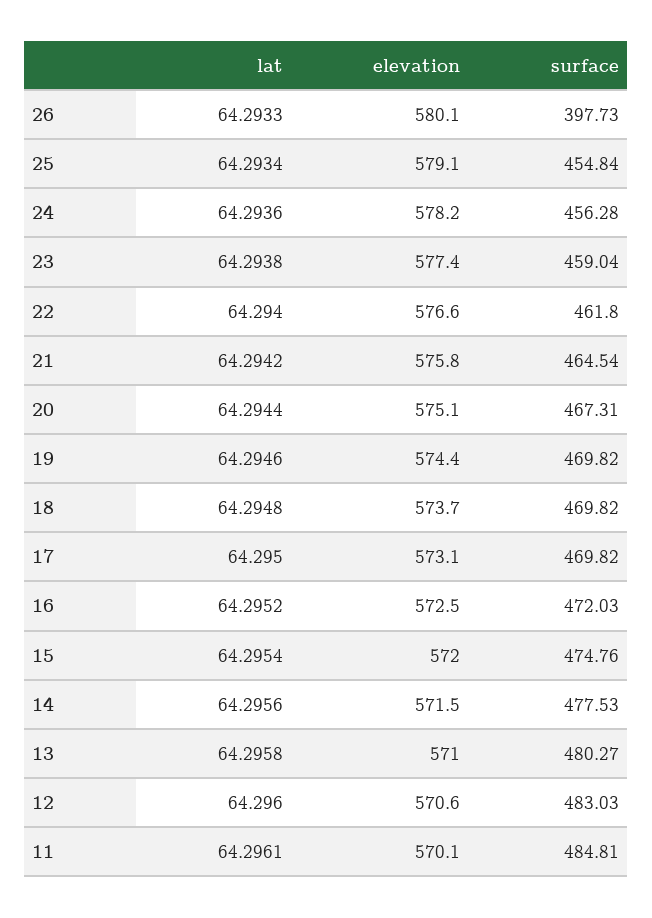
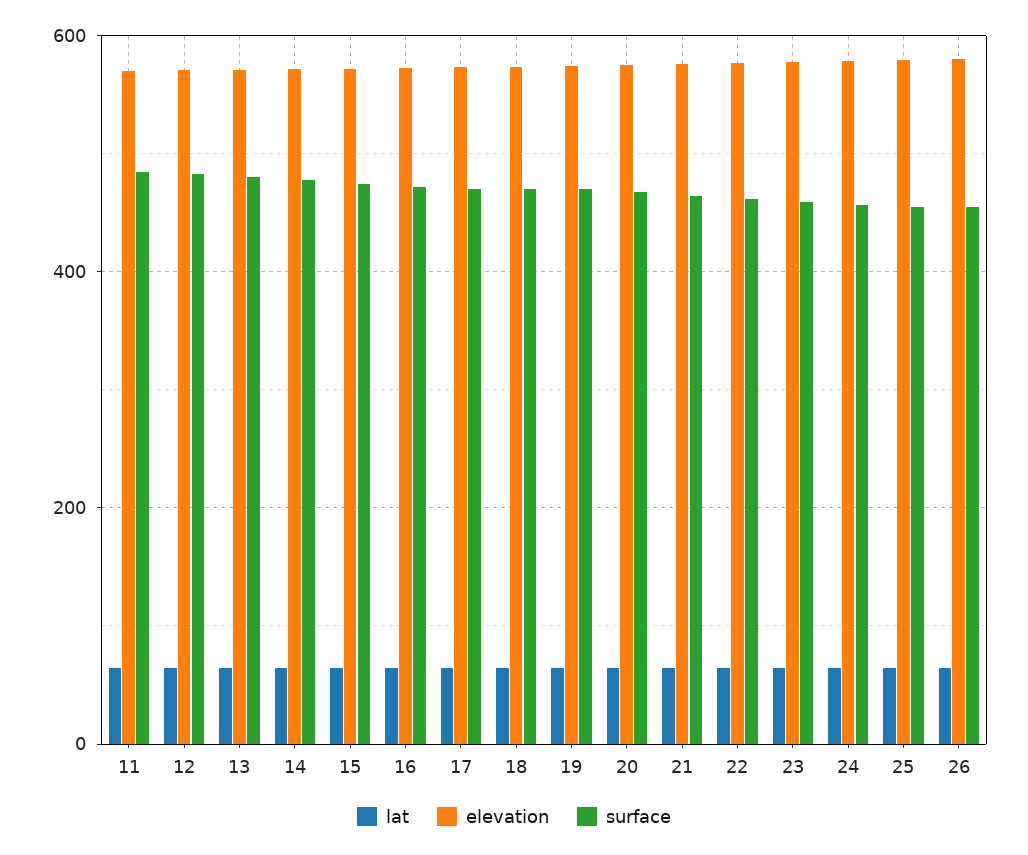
  {
    "lat": {
      "26": 64.2933,
      "25": 64.2934,
      "24": 64.2936,
      "23": 64.2938,
      "22": 64.294,
      "21": 64.2942,
      "20": 64.2944,
      "19": 64.2946,
      "18": 64.2948,
      "17": 64.295,
      "16": 64.2952,
      "15": 64.2954,
      "14": 64.2956,
      "13": 64.2958,
      "12": 64.296,
      "11": 64.2961
    },
    "elevation": {
      "26": 580.1,
      "25": 579.1,
      "24": 578.2,
      "23": 577.4,
      "22": 576.6,
      "21": 575.8,
      "20": 575.1,
      "19": 574.4,
      "18": 573.7,
      "17": 573.1,
      "16": 572.5,
      "15": 572,
      "14": 571.5,
      "13": 571,
      "12": 570.6,
      "11": 570.1
    },
    "surface": {
-     "26": 397.73,
+     "26": 460,
      "25": 454.84,
      "24": 456.28,
      "23": 459.04,
      "22": 461.8,
      "21": 464.54,
      "20": 467.31,
      "19": 469.82,
      "18": 469.82,
      "17": 469.82,
      "16": 472.03,
      "15": 474.76,
      "14": 477.53,
      "13": 480.27,
      "12": 483.03,
      "11": 484.81
    }
  }

